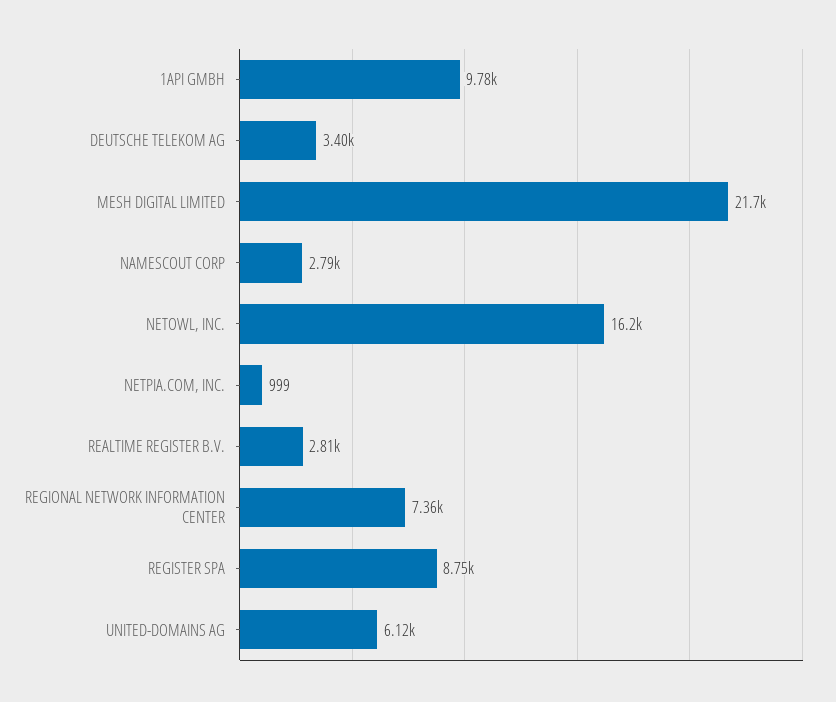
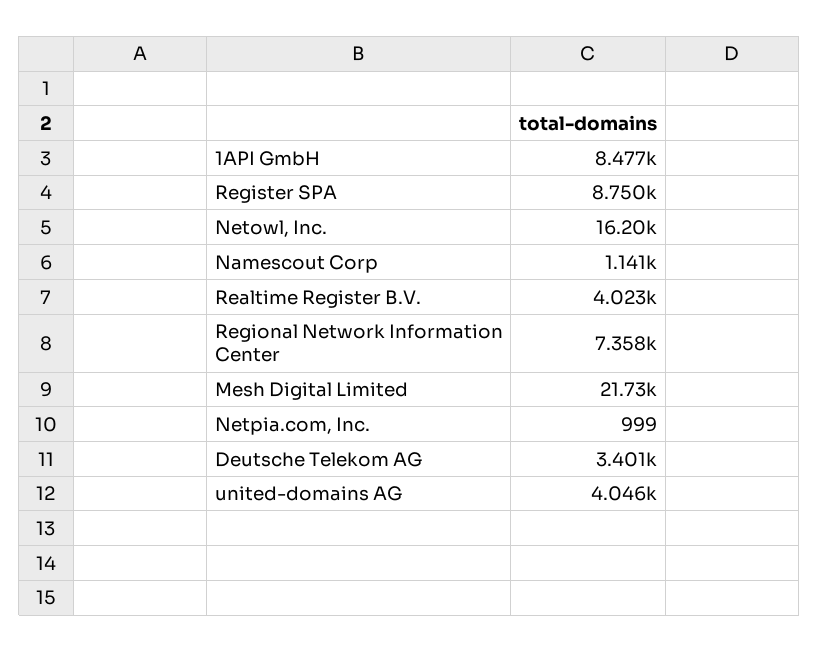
  {
-   "1API GMBH": 9780,
+   "1API GMBH": 8477,
    "DEUTSCHE TELEKOM AG": 3401,
    "MESH DIGITAL LIMITED": 21730,
-   "NAMESCOUT CORP": 2790,
+   "NAMESCOUT CORP": 1141,
    "NETOWL, INC.": 16200,
    "NETPIA.COM, INC.": 999,
-   "REALTIME REGISTER B.V.": 2810,
+   "REALTIME REGISTER B.V.": 4023,
    "REGIONAL NETWORK INFORMATION CENTER": 7358,
    "REGISTER SPA": 8750,
-   "UNITED-DOMAINS AG": 6120
+   "UNITED-DOMAINS AG": 4046
  }

